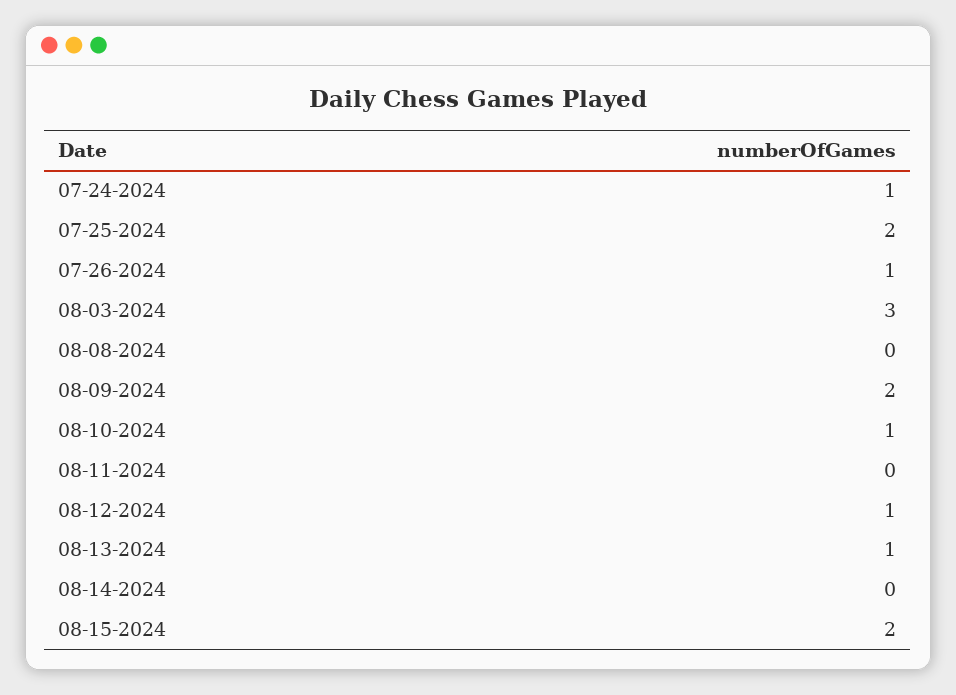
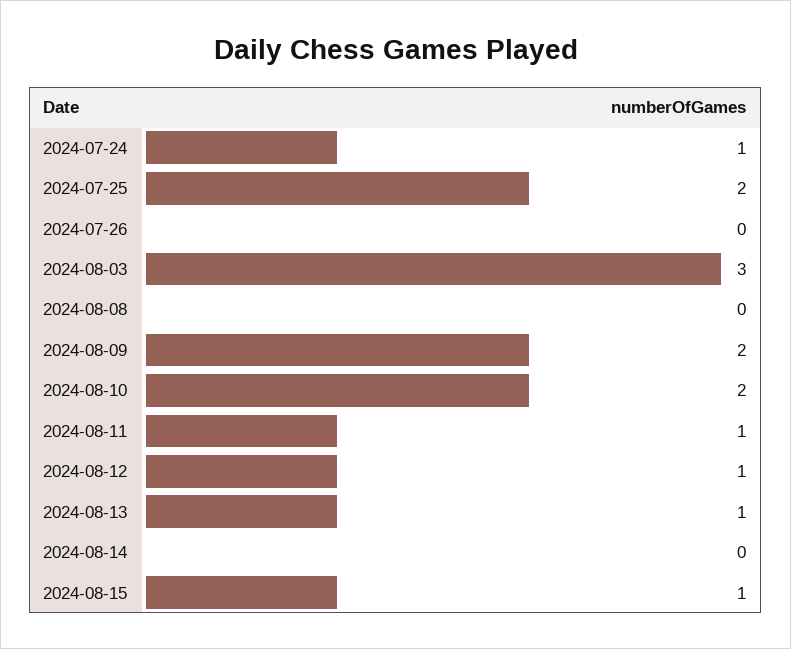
  {
    "07-24-2024": 1,
    "07-25-2024": 2,
-   "07-26-2024": 1,
+   "07-26-2024": 0,
    "08-03-2024": 3,
    "08-08-2024": 0,
    "08-09-2024": 2,
-   "08-10-2024": 1,
+   "08-10-2024": 2,
-   "08-11-2024": 0,
+   "08-11-2024": 1,
    "08-12-2024": 1,
    "08-13-2024": 1,
    "08-14-2024": 0,
-   "08-15-2024": 2
+   "08-15-2024": 1
  }

